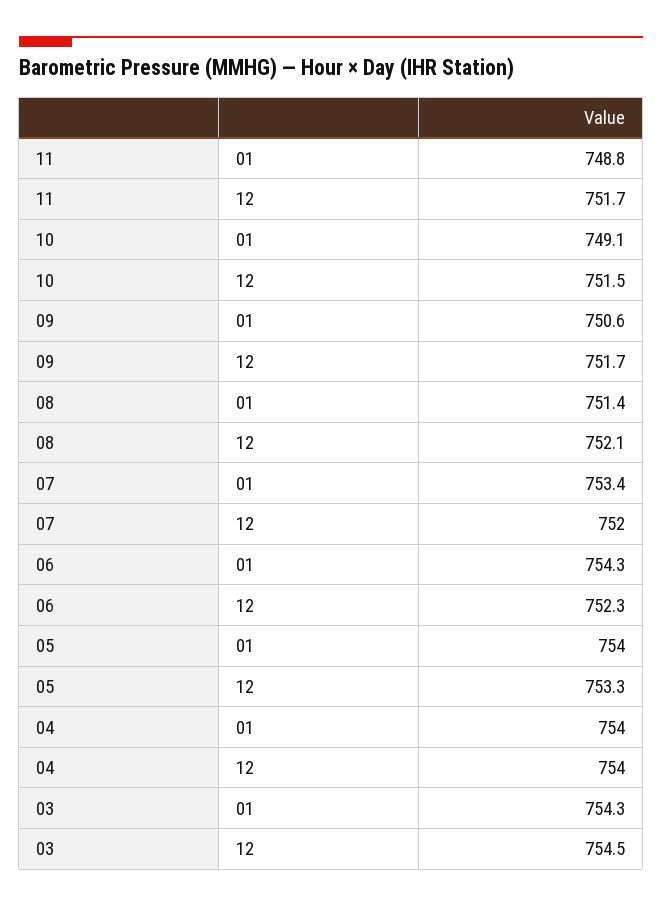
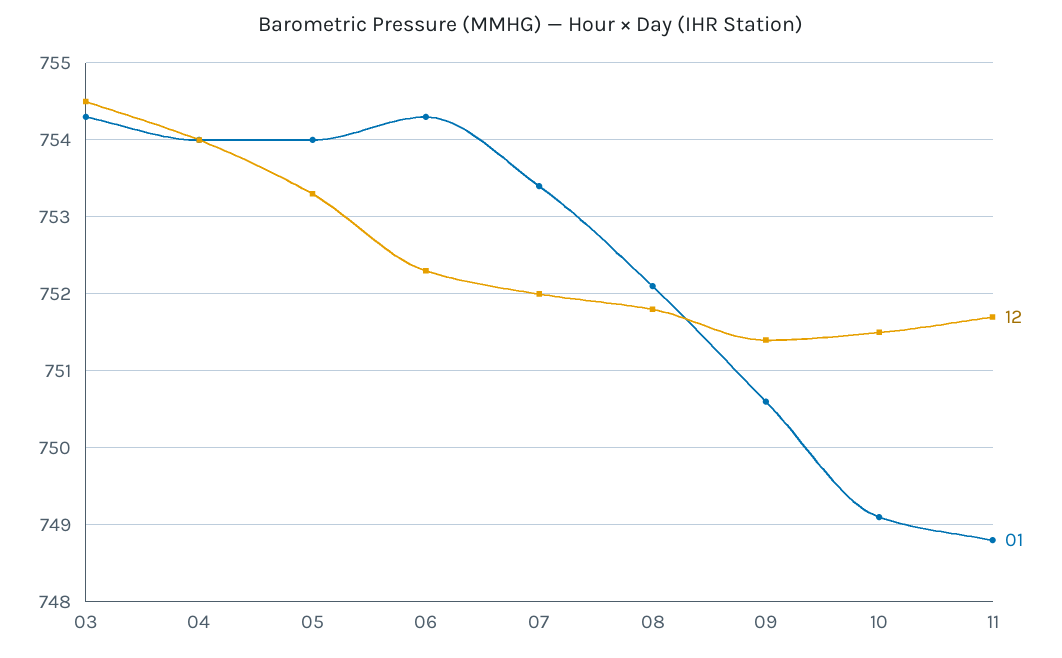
  {
    "01": {
      "11": 748.8,
      "10": 749.1,
      "09": 750.6,
-     "08": 751.4,
+     "08": 752.1,
      "07": 753.4,
      "06": 754.3,
      "05": 754,
      "04": 754,
      "03": 754.3
    },
    "12": {
      "11": 751.7,
      "10": 751.5,
-     "09": 751.7,
+     "09": 751.4,
-     "08": 752.1,
+     "08": 751.8,
      "07": 752,
      "06": 752.3,
      "05": 753.3,
      "04": 754,
      "03": 754.5
    }
  }

